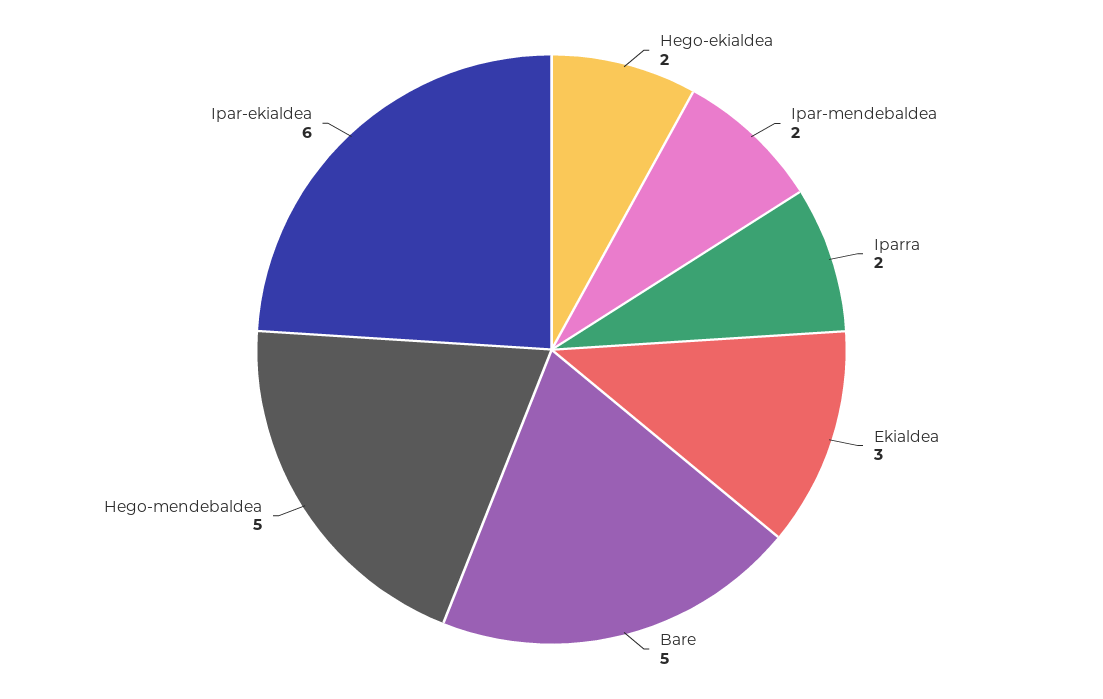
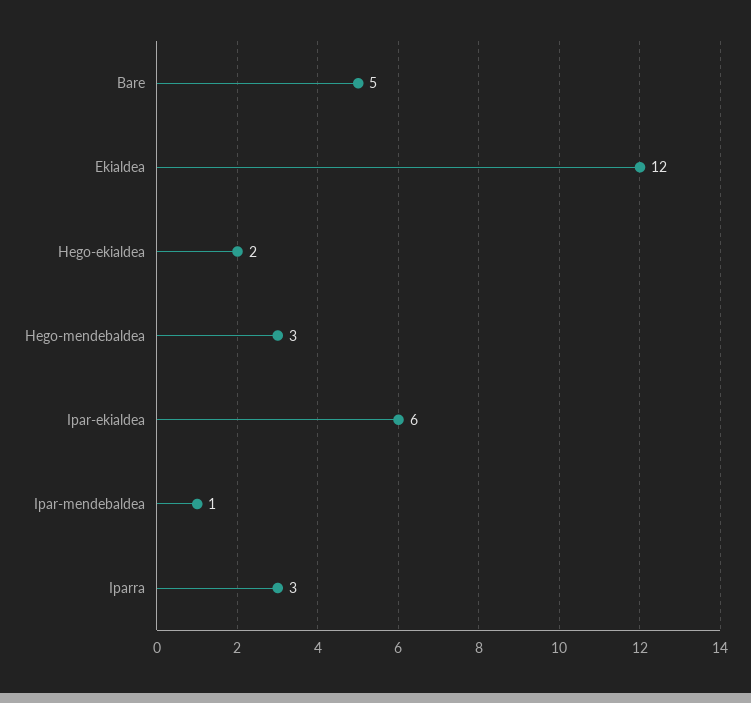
  {
    "Hego-ekialdea": 2,
-   "Ipar-mendebaldea": 2,
+   "Ipar-mendebaldea": 1,
-   "Iparra": 2,
+   "Iparra": 3,
-   "Ekialdea": 3,
+   "Ekialdea": 12,
    "Bare": 5,
-   "Hego-mendebaldea": 5,
+   "Hego-mendebaldea": 3,
    "Ipar-ekialdea": 6
  }

